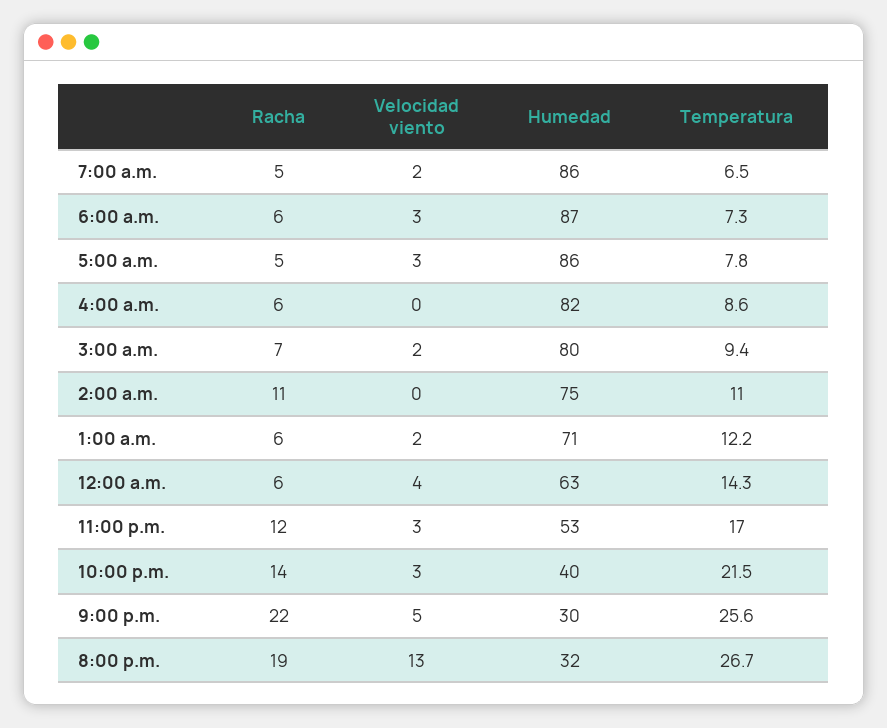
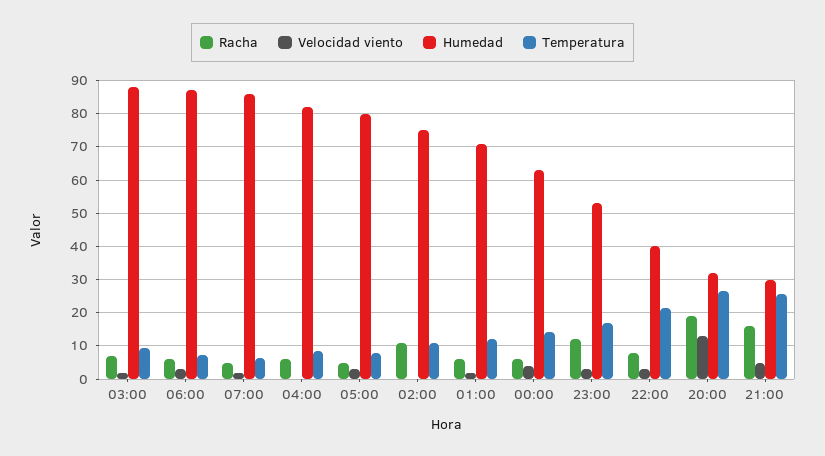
  {
    "Racha": {
      "7:00 a.m.": 5,
      "6:00 a.m.": 6,
      "5:00 a.m.": 5,
      "4:00 a.m.": 6,
      "3:00 a.m.": 7,
      "2:00 a.m.": 11,
      "1:00 a.m.": 6,
      "12:00 a.m.": 6,
      "11:00 p.m.": 12,
-     "10:00 p.m.": 14,
+     "10:00 p.m.": 8,
-     "9:00 p.m.": 22,
+     "9:00 p.m.": 16,
      "8:00 p.m.": 19
    },
    "Velocidad viento": {
      "7:00 a.m.": 2,
      "6:00 a.m.": 3,
      "5:00 a.m.": 3,
      "4:00 a.m.": 0,
      "3:00 a.m.": 2,
      "2:00 a.m.": 0,
      "1:00 a.m.": 2,
      "12:00 a.m.": 4,
      "11:00 p.m.": 3,
      "10:00 p.m.": 3,
      "9:00 p.m.": 5,
      "8:00 p.m.": 13
    },
    "Humedad": {
      "7:00 a.m.": 86,
      "6:00 a.m.": 87,
-     "5:00 a.m.": 86,
+     "5:00 a.m.": 80,
      "4:00 a.m.": 82,
-     "3:00 a.m.": 80,
+     "3:00 a.m.": 88,
      "2:00 a.m.": 75,
      "1:00 a.m.": 71,
      "12:00 a.m.": 63,
      "11:00 p.m.": 53,
      "10:00 p.m.": 40,
      "9:00 p.m.": 30,
      "8:00 p.m.": 32
    },
    "Temperatura": {
      "7:00 a.m.": 6.5,
      "6:00 a.m.": 7.3,
      "5:00 a.m.": 7.8,
      "4:00 a.m.": 8.6,
      "3:00 a.m.": 9.4,
      "2:00 a.m.": 11,
      "1:00 a.m.": 12.2,
      "12:00 a.m.": 14.3,
      "11:00 p.m.": 17,
      "10:00 p.m.": 21.5,
      "9:00 p.m.": 25.6,
      "8:00 p.m.": 26.7
    }
  }

